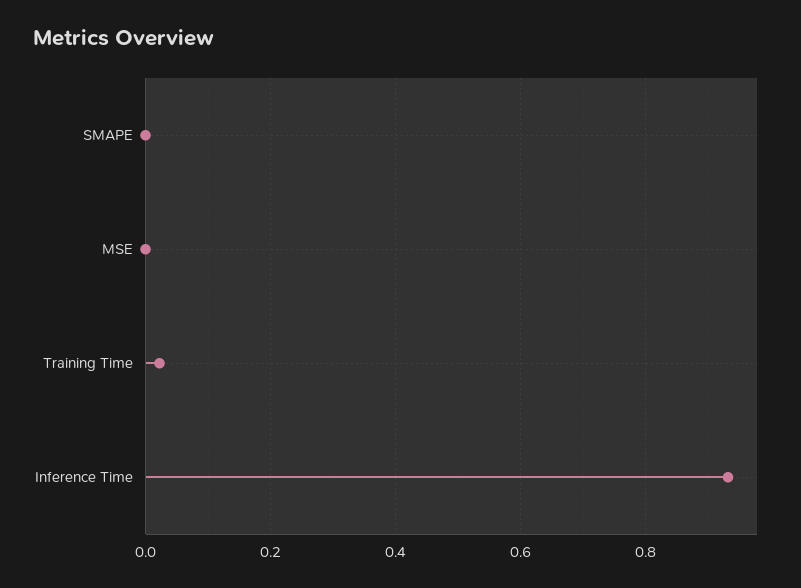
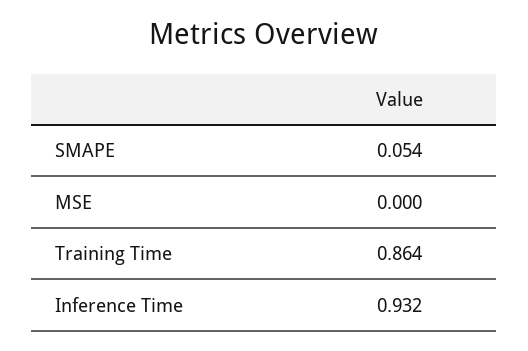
  {
-   "SMAPE": 0,
+   "SMAPE": 0.054,
    "MSE": 0,
-   "Training Time": 0.02,
+   "Training Time": 0.864,
    "Inference Time": 0.932
  }

